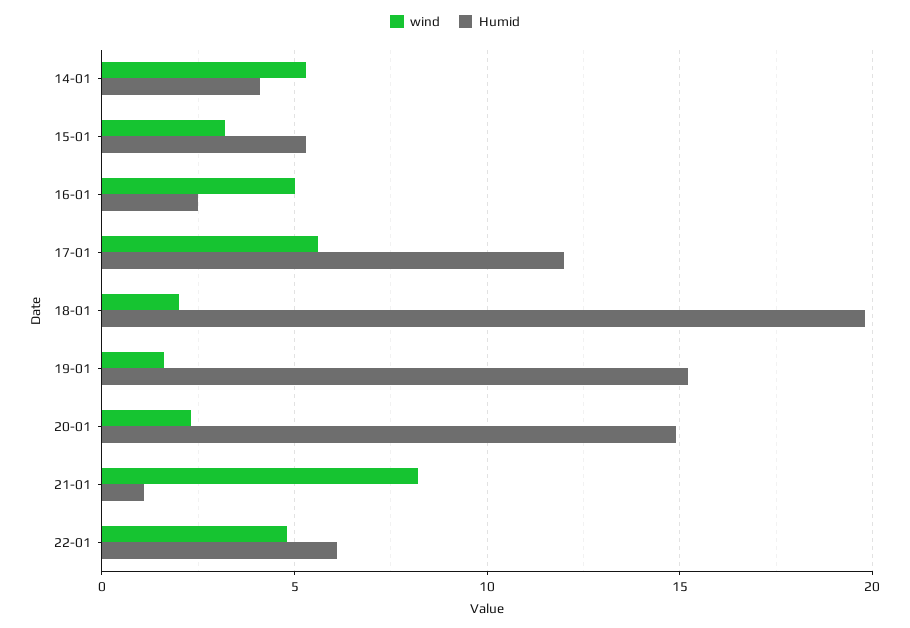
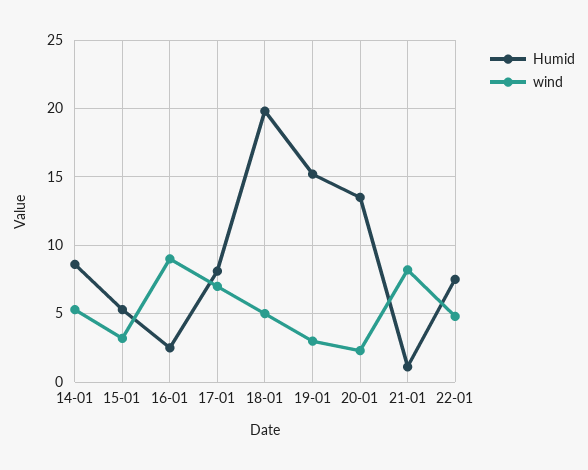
  {
    "wind": {
      "14-01": 5.5,
      "15-01": 3,
-     "16-01": 5,
+     "16-01": 9,
-     "17-01": 5.5,
+     "17-01": 7,
-     "18-01": 2,
+     "18-01": 5,
-     "19-01": 1.5,
+     "19-01": 3,
      "20-01": 2.5,
      "21-01": 8,
      "22-01": 5
    },
    "Humid": {
-     "14-01": 4,
+     "14-01": 8.5,
      "15-01": 5.5,
      "16-01": 2.5,
-     "17-01": 12,
+     "17-01": 8,
      "18-01": 20,
      "19-01": 15,
-     "20-01": 15,
+     "20-01": 13.5,
      "21-01": 1,
-     "22-01": 6
+     "22-01": 7.5
    }
  }

